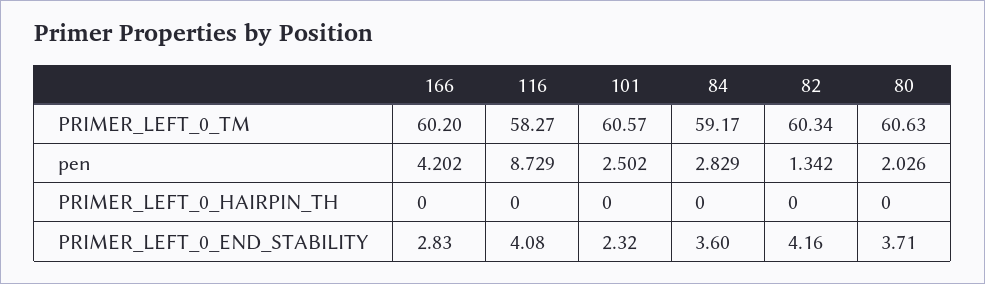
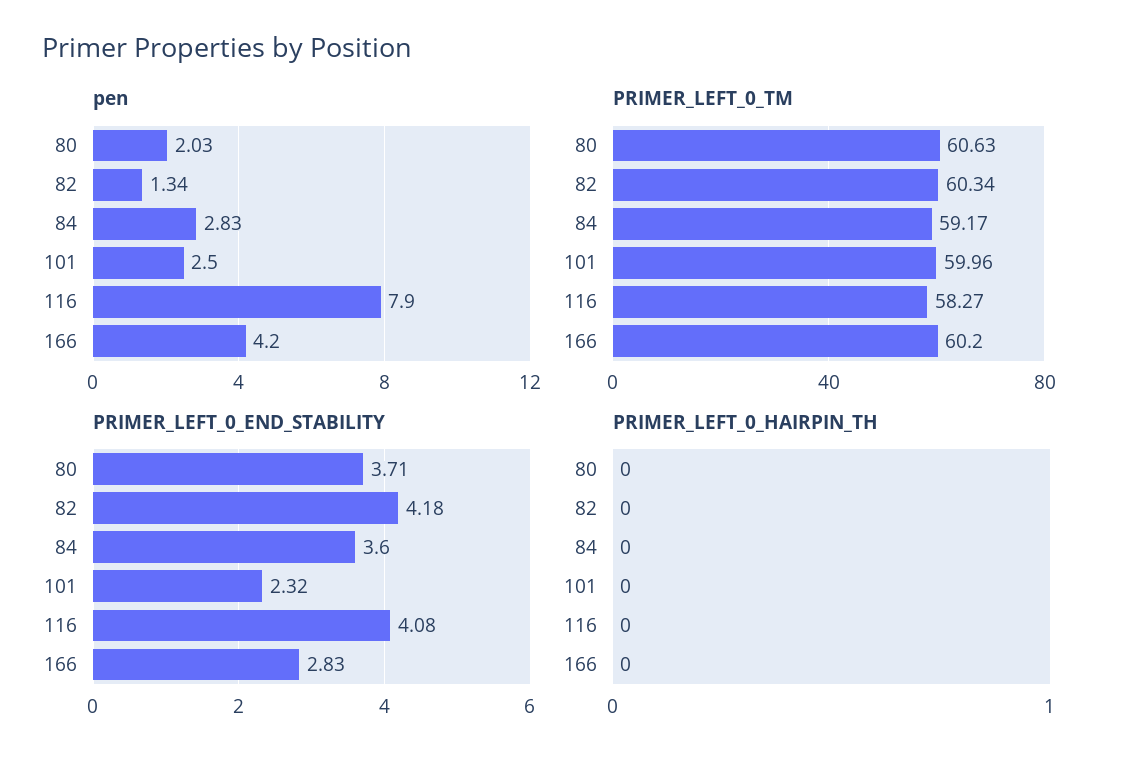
  {
    "PRIMER_LEFT_0_TM": {
      "166": 60.2,
      "116": 58.27,
-     "101": 60.57,
+     "101": 59.96,
      "84": 59.17,
      "82": 60.34,
      "80": 60.63
    },
    "pen": {
      "166": 4.202,
-     "116": 8.729,
+     "116": 7.9,
      "101": 2.502,
      "84": 2.829,
      "82": 1.342,
      "80": 2.026
    },
    "PRIMER_LEFT_0_HAIRPIN_TH": {
      "166": 0,
      "116": 0,
      "101": 0,
      "84": 0,
      "82": 0,
      "80": 0
    },
    "PRIMER_LEFT_0_END_STABILITY": {
      "166": 2.83,
      "116": 4.08,
      "101": 2.32,
      "84": 3.6,
-     "82": 4.16,
+     "82": 4.18,
      "80": 3.71
    }
  }

